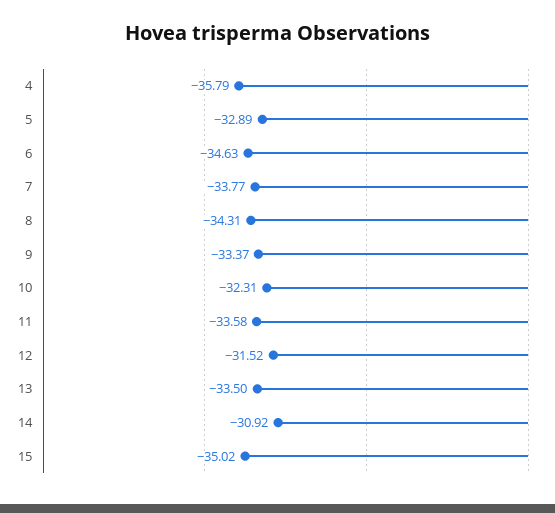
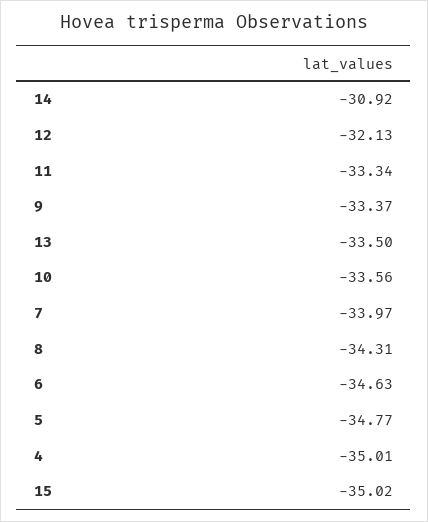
  {
-   "4": -35.79,
+   "4": -35.01,
-   "5": -32.89,
+   "5": -34.77,
    "6": -34.63,
-   "7": -33.77,
+   "7": -33.97,
    "8": -34.31,
    "9": -33.37,
-   "10": -32.31,
+   "10": -33.56,
-   "11": -33.58,
+   "11": -33.34,
-   "12": -31.52,
+   "12": -32.13,
    "13": -33.5,
    "14": -30.92,
    "15": -35.02
  }

